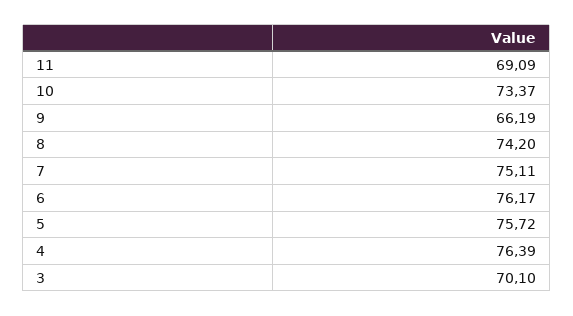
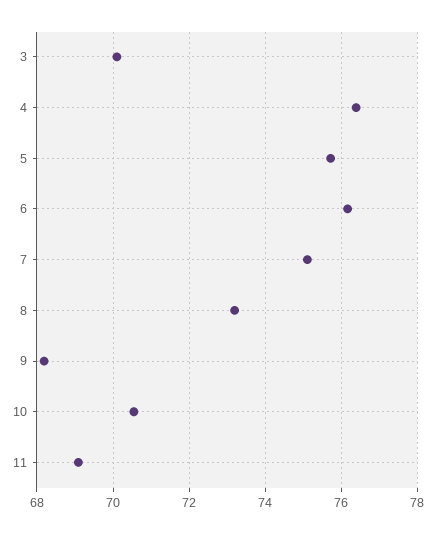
  {
    "11": 69.09,
-   "10": 73.37,
+   "10": 70.6,
-   "9": 66.19,
+   "9": 68.2,
-   "8": 74.2,
+   "8": 73.2,
    "7": 75.11,
    "6": 76.17,
    "5": 75.72,
    "4": 76.39,
    "3": 70.1
  }

